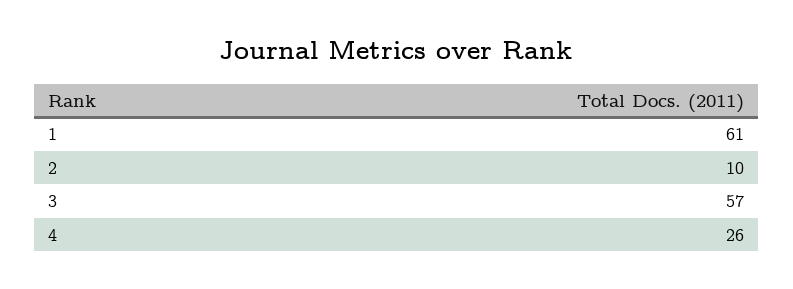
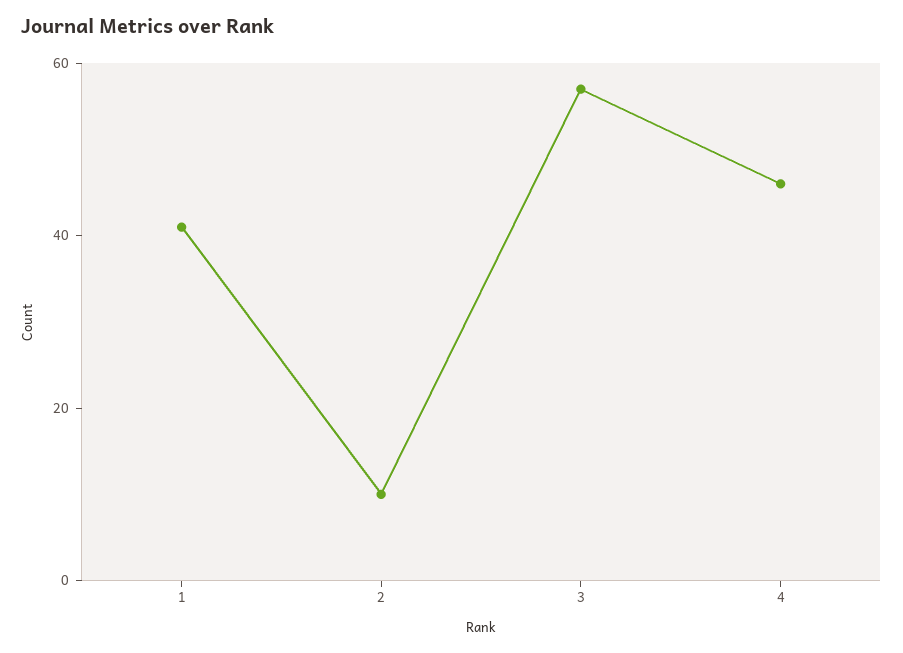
  {
-   "1": 61,
+   "1": 40,
    "2": 10,
    "3": 57,
-   "4": 26
+   "4": 45
  }

